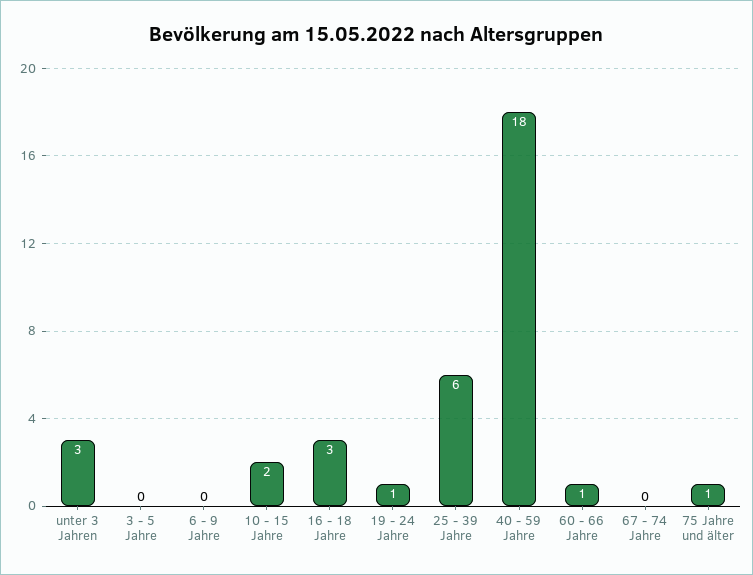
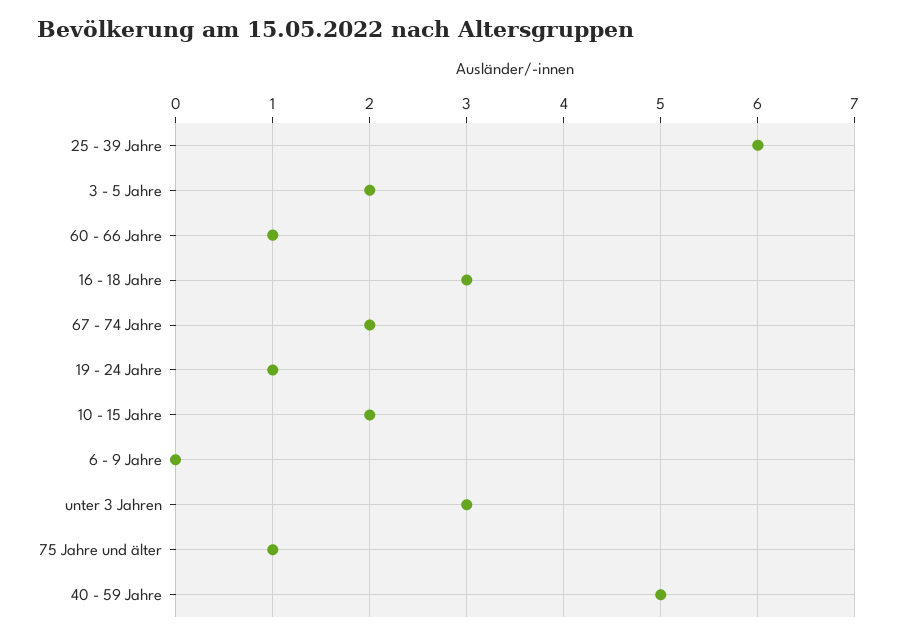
  {
    "unter 3 Jahren": 3,
-   "3 - 5 Jahre": 0,
+   "3 - 5 Jahre": 2,
    "6 - 9 Jahre": 0,
    "10 - 15 Jahre": 2,
    "16 - 18 Jahre": 3,
    "19 - 24 Jahre": 1,
    "25 - 39 Jahre": 6,
-   "40 - 59 Jahre": 18,
+   "40 - 59 Jahre": 5,
    "60 - 66 Jahre": 1,
-   "67 - 74 Jahre": 0,
+   "67 - 74 Jahre": 2,
    "75 Jahre und älter": 1
  }

